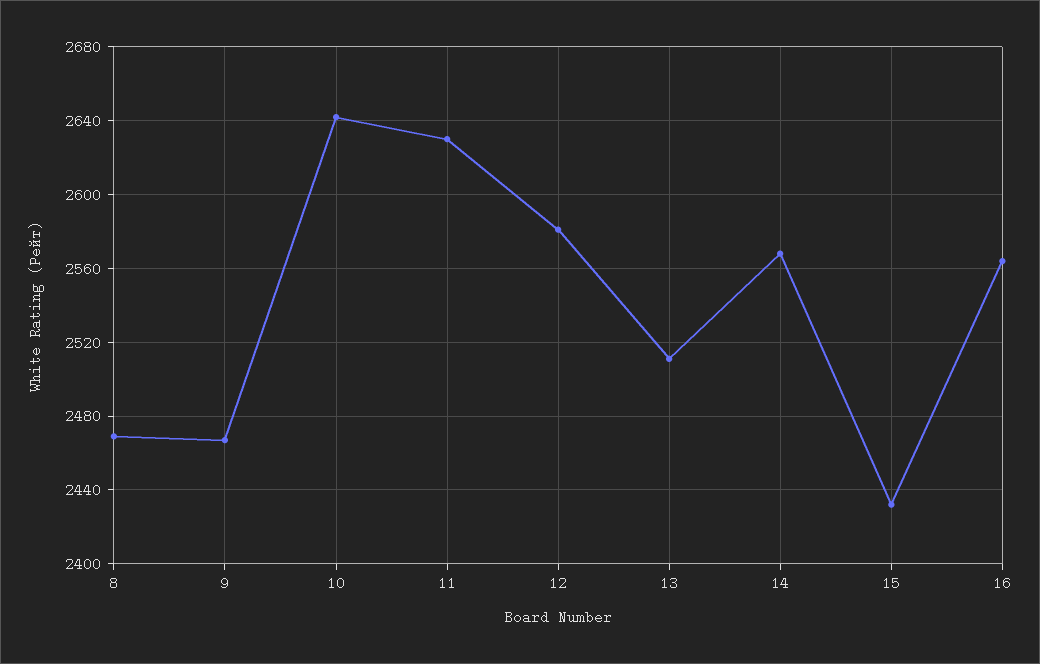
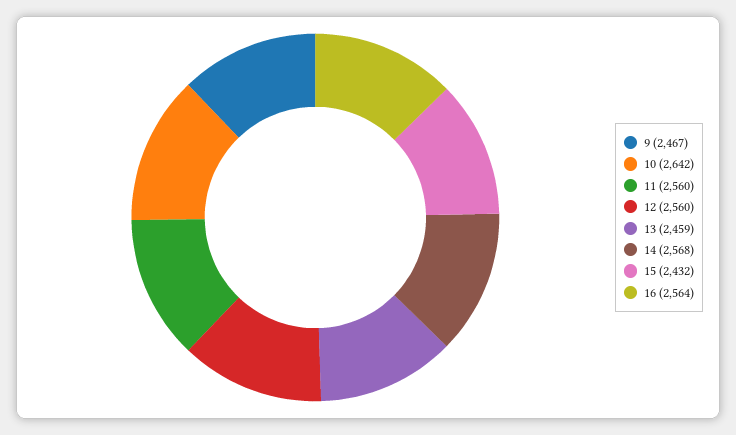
  {
-   "8": 2470,
    "9": 2467,
    "10": 2642,
-   "11": 2630,
+   "11": 2560,
-   "12": 2580,
+   "12": 2560,
-   "13": 2510,
+   "13": 2459,
    "14": 2568,
    "15": 2432,
    "16": 2564
  }

